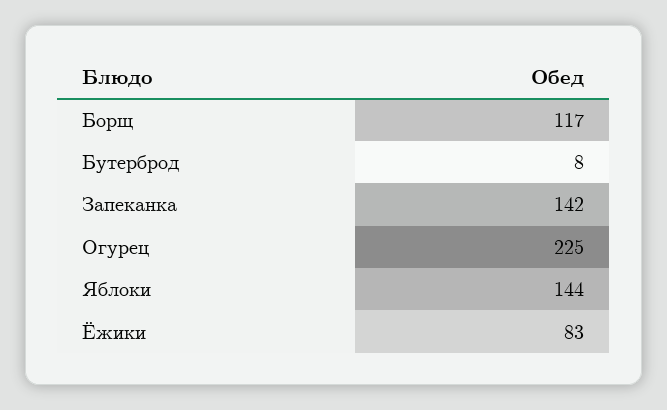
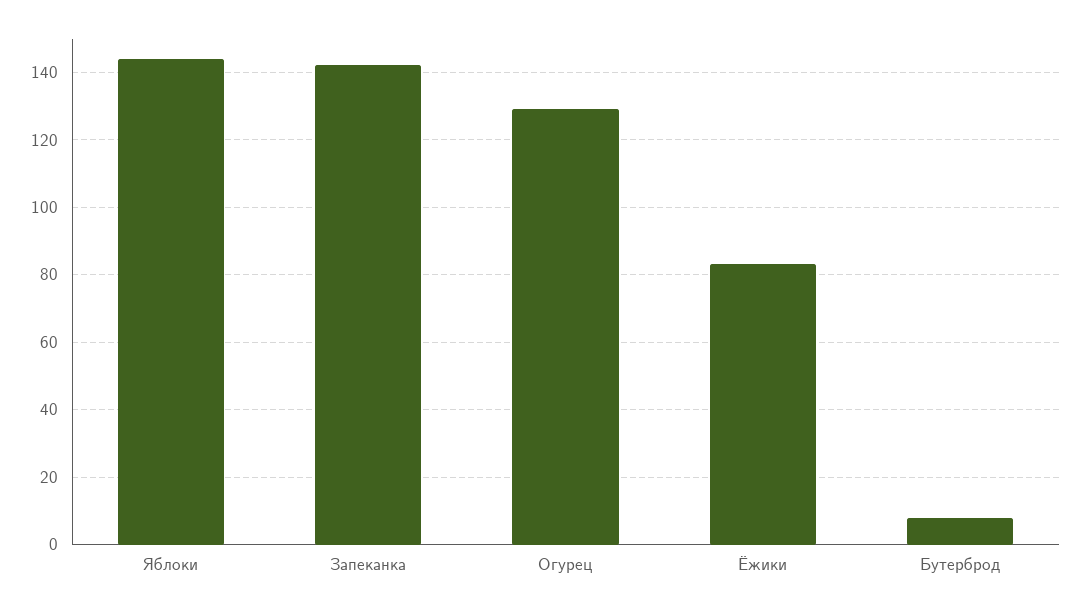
  {
-   "Борщ": 117,
    "Бутерброд": 8,
    "Запеканка": 142,
-   "Огурец": 225,
+   "Огурец": 130,
    "Яблоки": 144,
    "Ёжики": 83
  }

